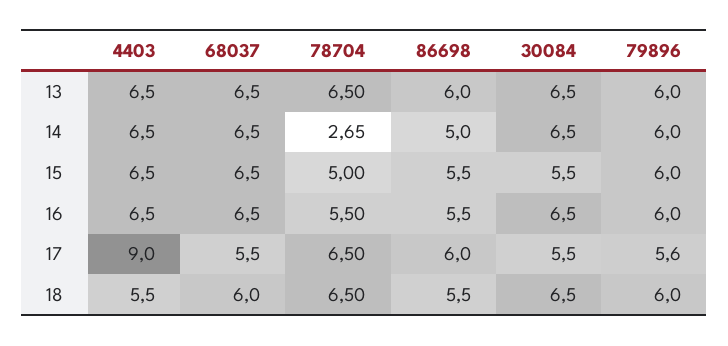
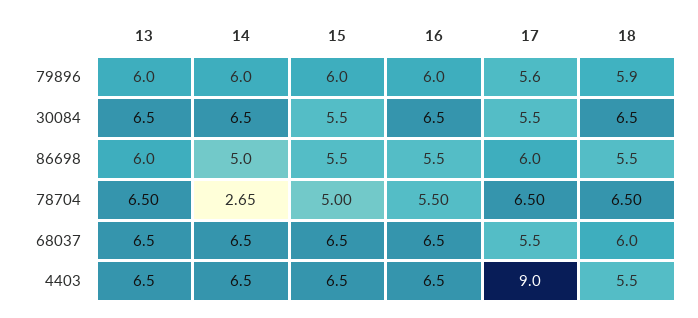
  {
    "4403": {
      "13": 6.5,
      "14": 6.5,
      "15": 6.5,
      "16": 6.5,
      "17": 9,
      "18": 5.5
    },
    "68037": {
      "13": 6.5,
      "14": 6.5,
      "15": 6.5,
      "16": 6.5,
      "17": 5.5,
      "18": 6
    },
    "78704": {
      "13": 6.5,
      "14": 2.65,
      "15": 5,
      "16": 5.5,
      "17": 6.5,
      "18": 6.5
    },
    "86698": {
      "13": 6,
      "14": 5,
      "15": 5.5,
      "16": 5.5,
      "17": 6,
      "18": 5.5
    },
    "30084": {
      "13": 6.5,
      "14": 6.5,
      "15": 5.5,
      "16": 6.5,
      "17": 5.5,
      "18": 6.5
    },
    "79896": {
      "13": 6,
      "14": 6,
      "15": 6,
      "16": 6,
      "17": 5.6,
-     "18": 6
+     "18": 5.9
    }
  }

